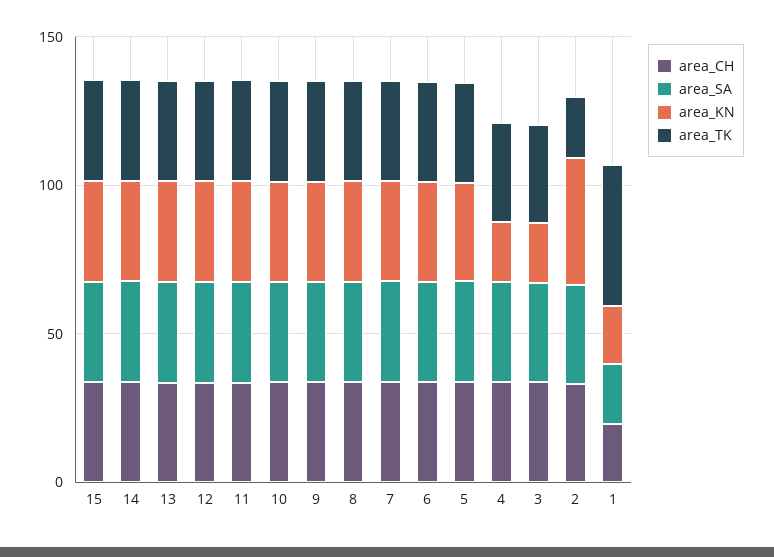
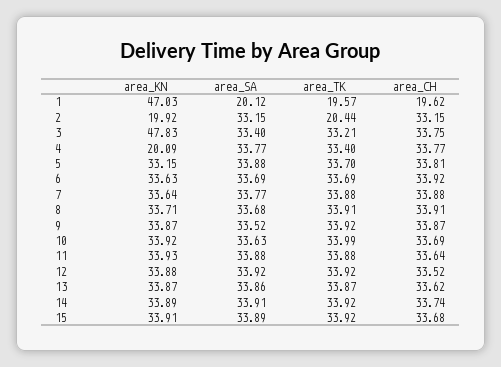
  {
    "area_CH": {
      "15": 33.68,
      "14": 33.74,
      "13": 33.62,
      "12": 33.52,
      "11": 33.64,
      "10": 33.69,
      "9": 33.87,
      "8": 33.91,
      "7": 33.88,
      "6": 33.92,
      "5": 33.81,
      "4": 33.77,
      "3": 33.75,
      "2": 33.15,
      "1": 19.62
    },
    "area_SA": {
      "15": 33.89,
      "14": 33.91,
      "13": 33.86,
      "12": 33.92,
      "11": 33.88,
      "10": 33.63,
      "9": 33.52,
      "8": 33.68,
      "7": 33.77,
      "6": 33.69,
      "5": 33.88,
      "4": 33.77,
      "3": 33.4,
      "2": 33.15,
      "1": 20.12
    },
    "area_KN": {
      "15": 33.91,
      "14": 33.89,
      "13": 33.87,
      "12": 33.88,
      "11": 33.93,
      "10": 33.92,
      "9": 33.87,
      "8": 33.71,
      "7": 33.64,
      "6": 33.63,
      "5": 33.15,
      "4": 20.09,
-     "3": 20,
+     "3": 47.83,
-     "2": 40,
+     "2": 19.92,
-     "1": 20
+     "1": 47.03
    },
    "area_TK": {
      "15": 33.92,
      "14": 33.92,
      "13": 33.87,
      "12": 33.92,
      "11": 33.88,
      "10": 33.99,
      "9": 33.92,
      "8": 33.91,
      "7": 33.88,
      "6": 33.69,
      "5": 33.7,
      "4": 33.4,
      "3": 33.21,
      "2": 20.44,
-     "1": 50
+     "1": 19.57
    }
  }

